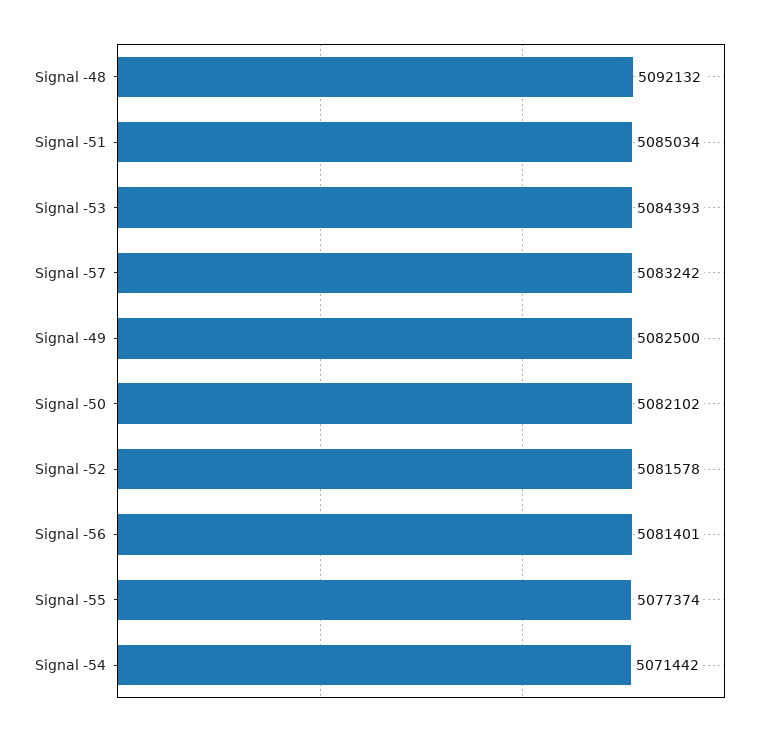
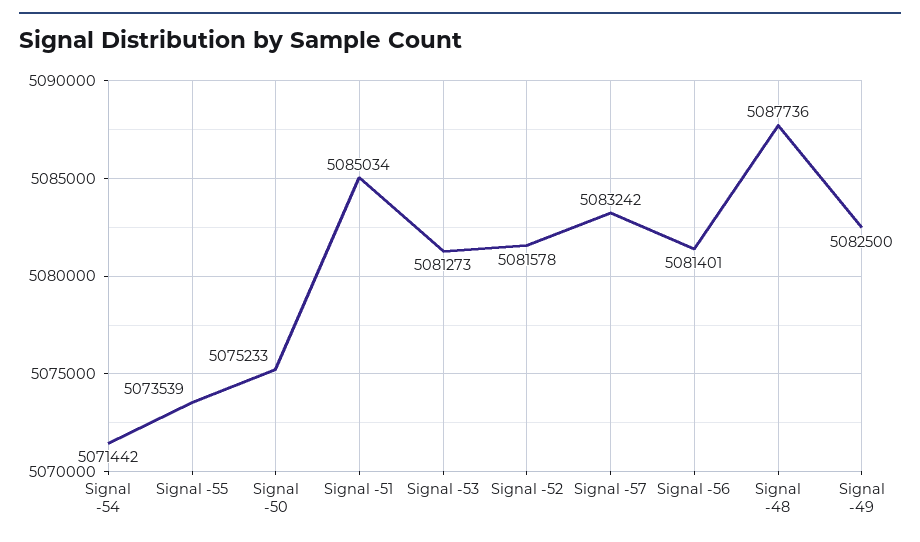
  {
-   "Signal -48": 5092132,
+   "Signal -48": 5087736,
    "Signal -51": 5085034,
-   "Signal -53": 5084393,
+   "Signal -53": 5081273,
    "Signal -57": 5083242,
    "Signal -49": 5082500,
-   "Signal -50": 5082102,
+   "Signal -50": 5075233,
    "Signal -52": 5081578,
    "Signal -56": 5081401,
-   "Signal -55": 5077374,
+   "Signal -55": 5073539,
    "Signal -54": 5071442
  }

